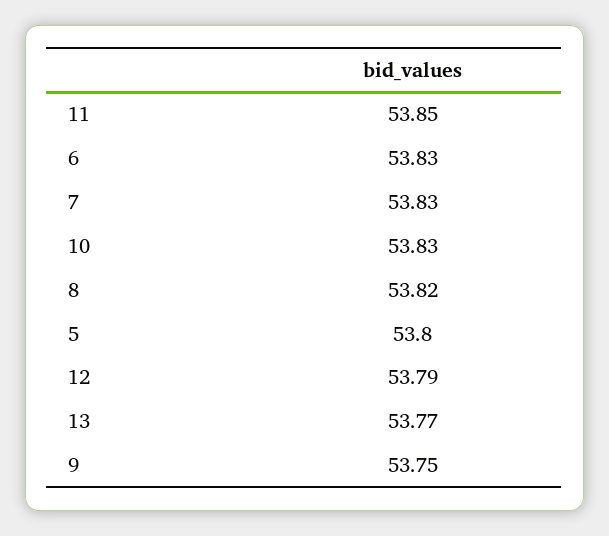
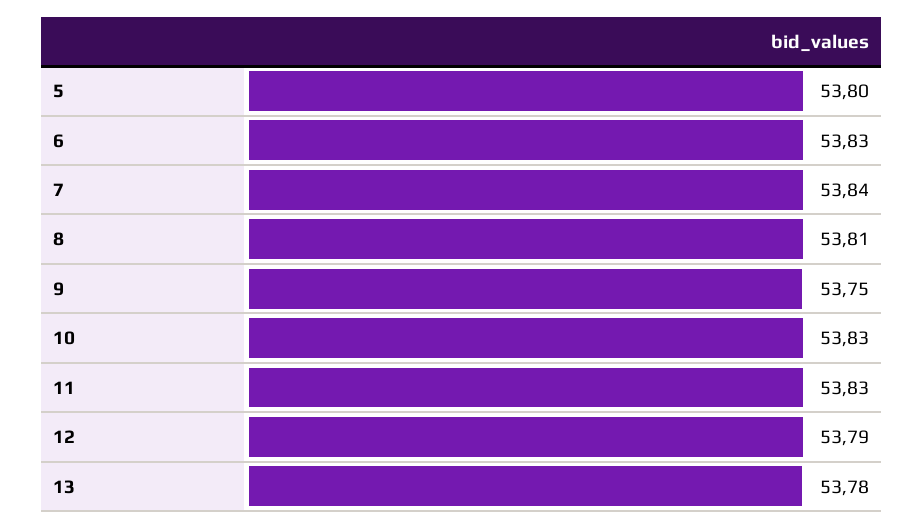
  {
-   "11": 53.85,
+   "11": 53.83,
    "6": 53.83,
-   "7": 53.83,
+   "7": 53.84,
    "10": 53.83,
-   "8": 53.82,
+   "8": 53.81,
    "5": 53.8,
    "12": 53.79,
-   "13": 53.77,
+   "13": 53.78,
    "9": 53.75
  }

